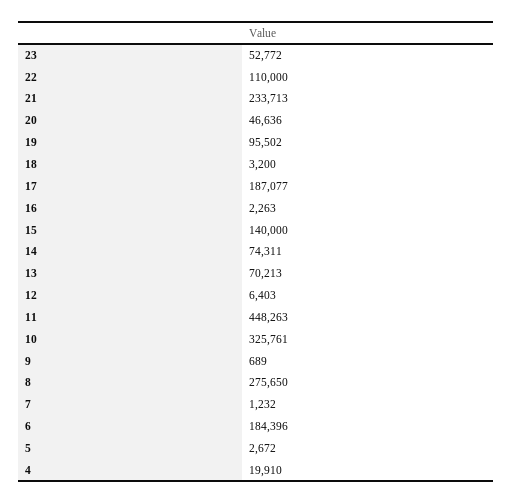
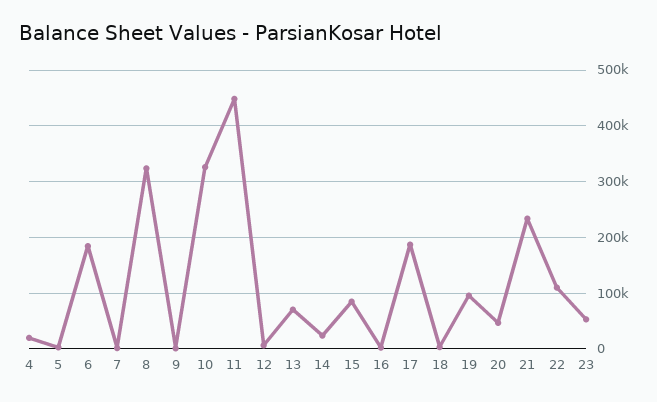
  {
    "23": 52772,
    "22": 110000,
    "21": 233713,
    "20": 46636,
    "19": 95502,
    "18": 3200,
    "17": 187077,
    "16": 2263,
-   "15": 140000,
+   "15": 80000,
-   "14": 74311,
+   "14": 20000,
    "13": 70213,
    "12": 6403,
    "11": 448263,
    "10": 325761,
    "9": 689,
-   "8": 275650,
+   "8": 320000,
    "7": 1232,
    "6": 184396,
    "5": 2672,
    "4": 19910
  }

